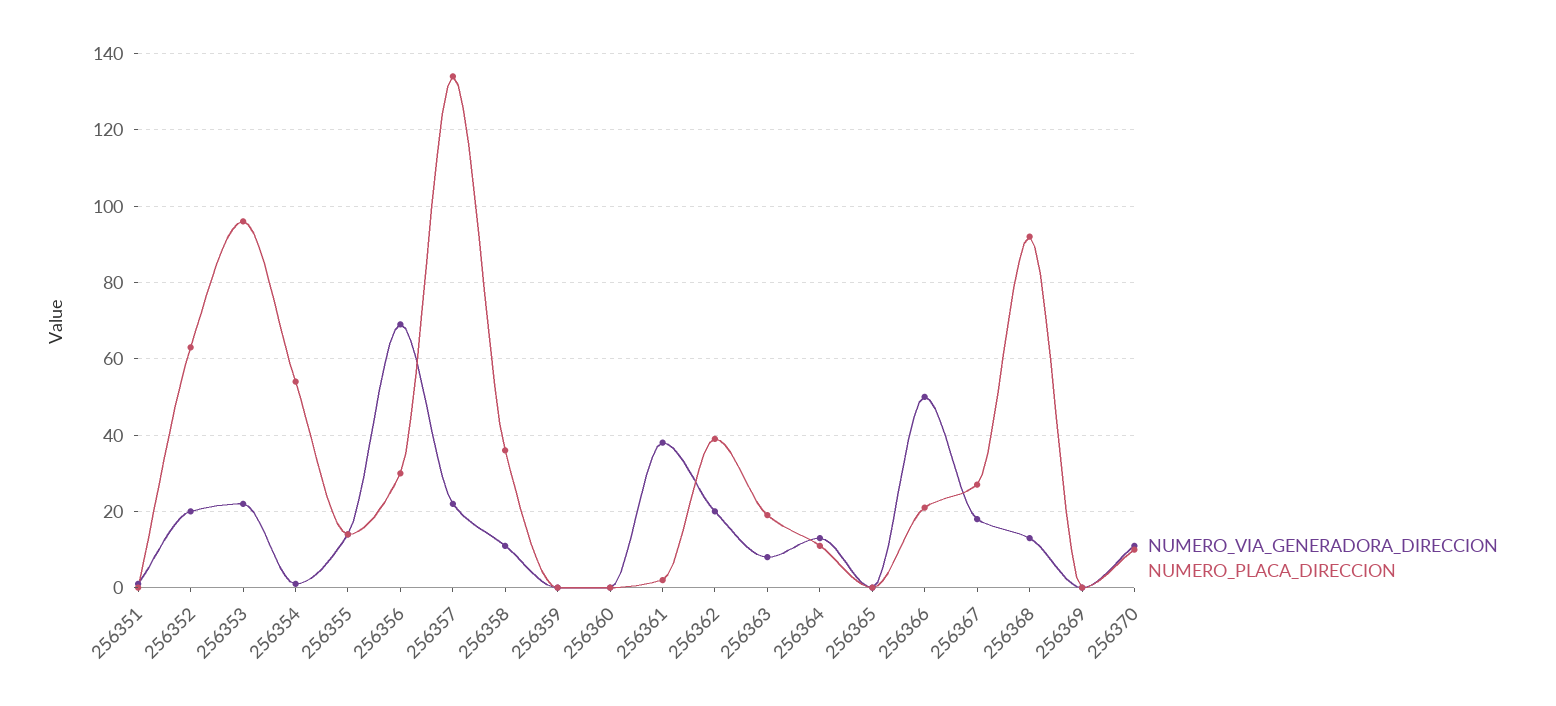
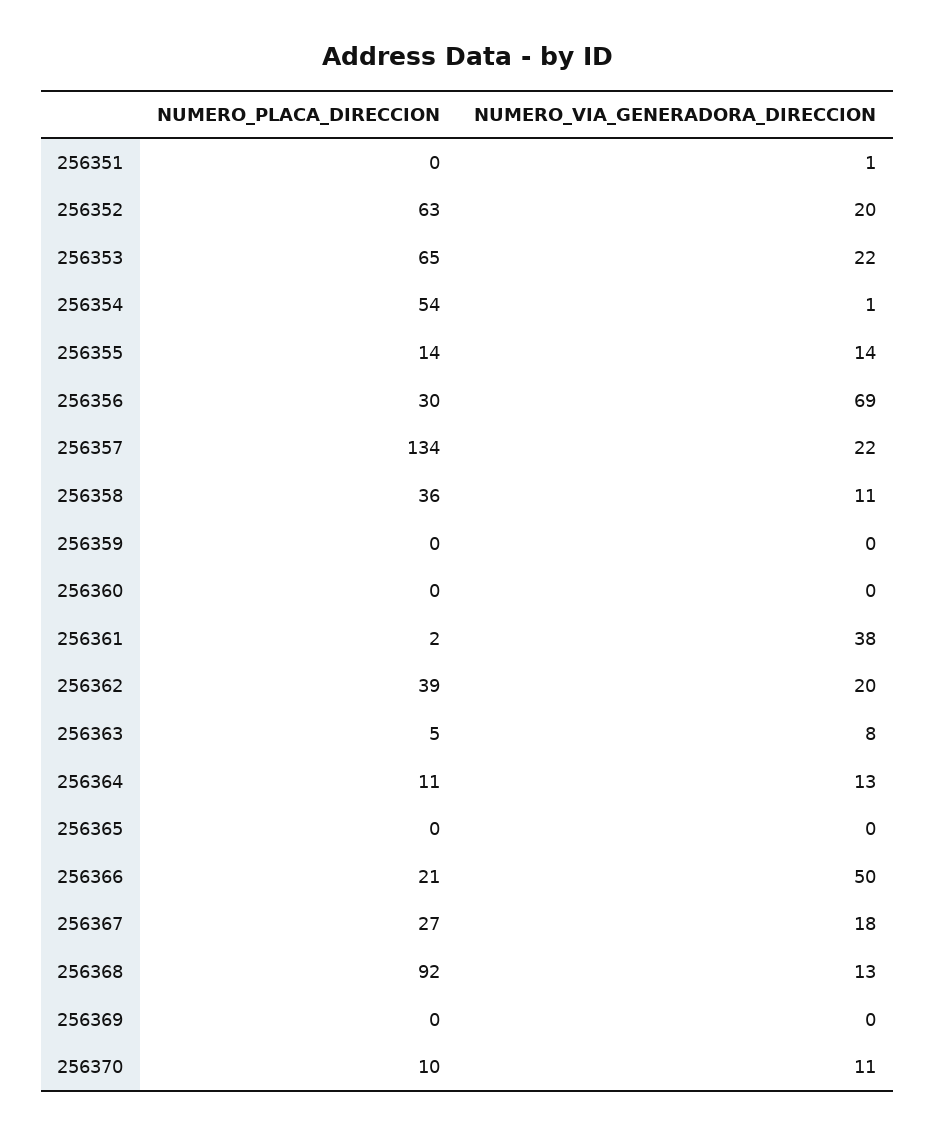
  {
    "NUMERO_VIA_GENERADORA_DIRECCION": {
      "256351": 1,
      "256352": 20,
      "256353": 22,
      "256354": 1,
      "256355": 14,
      "256356": 69,
      "256357": 22,
      "256358": 11,
      "256359": 0,
      "256360": 0,
      "256361": 38,
      "256362": 20,
      "256363": 8,
      "256364": 13,
      "256365": 0,
      "256366": 50,
      "256367": 18,
      "256368": 13,
      "256369": 0,
      "256370": 11
    },
    "NUMERO_PLACA_DIRECCION": {
      "256351": 0,
      "256352": 63,
-     "256353": 95,
+     "256353": 65,
      "256354": 54,
      "256355": 14,
      "256356": 30,
      "256357": 134,
      "256358": 36,
      "256359": 0,
      "256360": 0,
      "256361": 2,
      "256362": 39,
-     "256363": 20,
+     "256363": 5,
      "256364": 11,
      "256365": 0,
      "256366": 21,
      "256367": 27,
      "256368": 92,
      "256369": 0,
      "256370": 10
    }
  }

